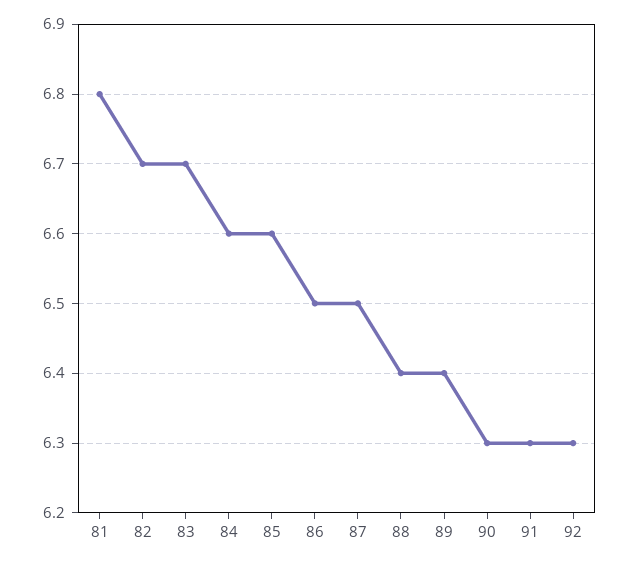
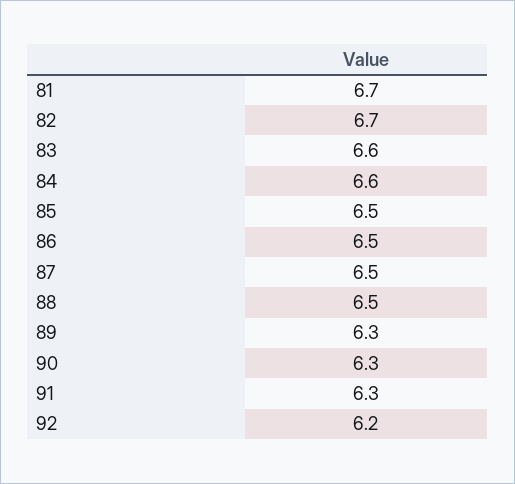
  {
-   "81": 6.8,
+   "81": 6.7,
    "82": 6.7,
-   "83": 6.7,
+   "83": 6.6,
    "84": 6.6,
-   "85": 6.6,
+   "85": 6.5,
    "86": 6.5,
    "87": 6.5,
-   "88": 6.4,
+   "88": 6.5,
-   "89": 6.4,
+   "89": 6.3,
    "90": 6.3,
    "91": 6.3,
-   "92": 6.3
+   "92": 6.2
  }

